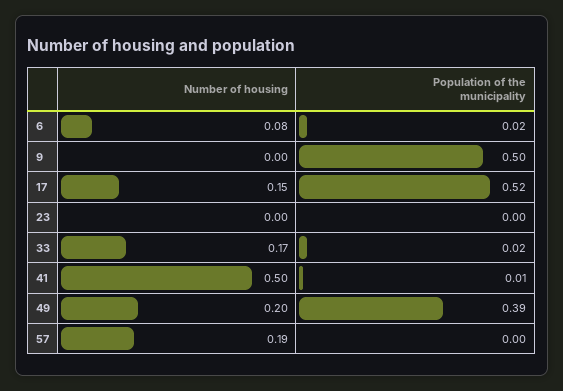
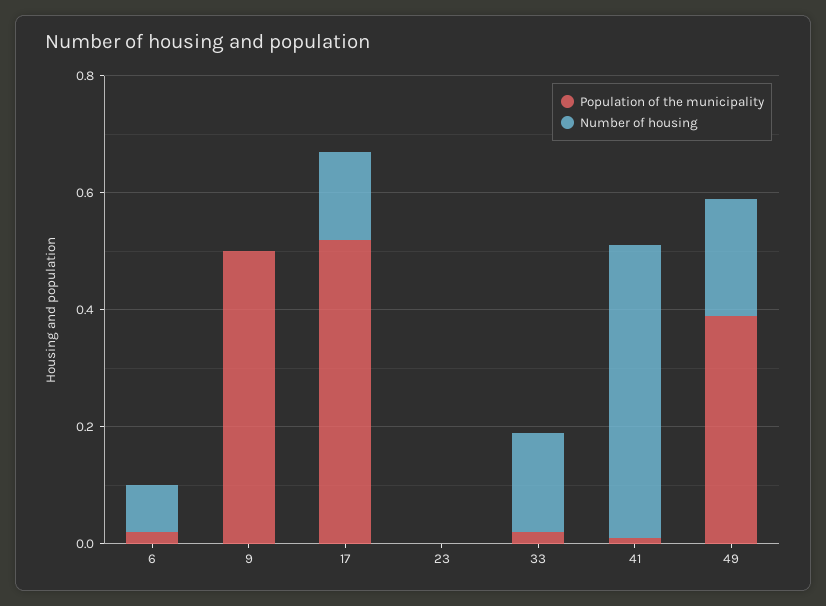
  {
    "Number of housing": {
      "6": 0.08,
      "9": 0,
      "17": 0.15,
      "23": 0,
      "33": 0.17,
      "41": 0.5,
-     "49": 0.2,
+     "49": 0.2
-     "57": 0.19
    },
    "Population of the municipality": {
      "6": 0.02,
      "9": 0.5,
      "17": 0.52,
      "23": 0,
      "33": 0.02,
      "41": 0.01,
-     "49": 0.39,
+     "49": 0.39
-     "57": 0
    }
  }

